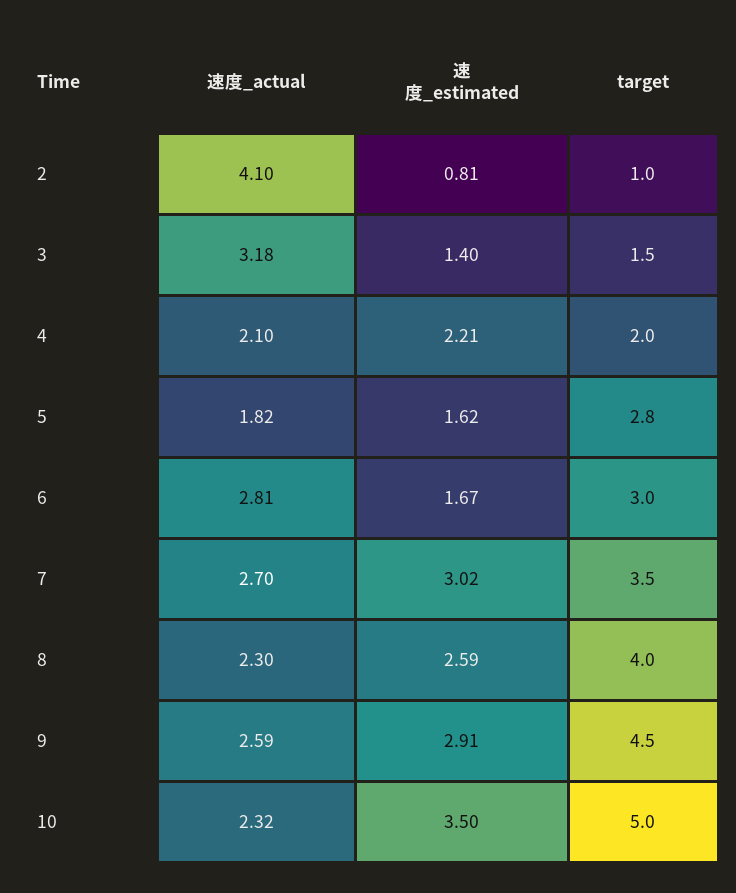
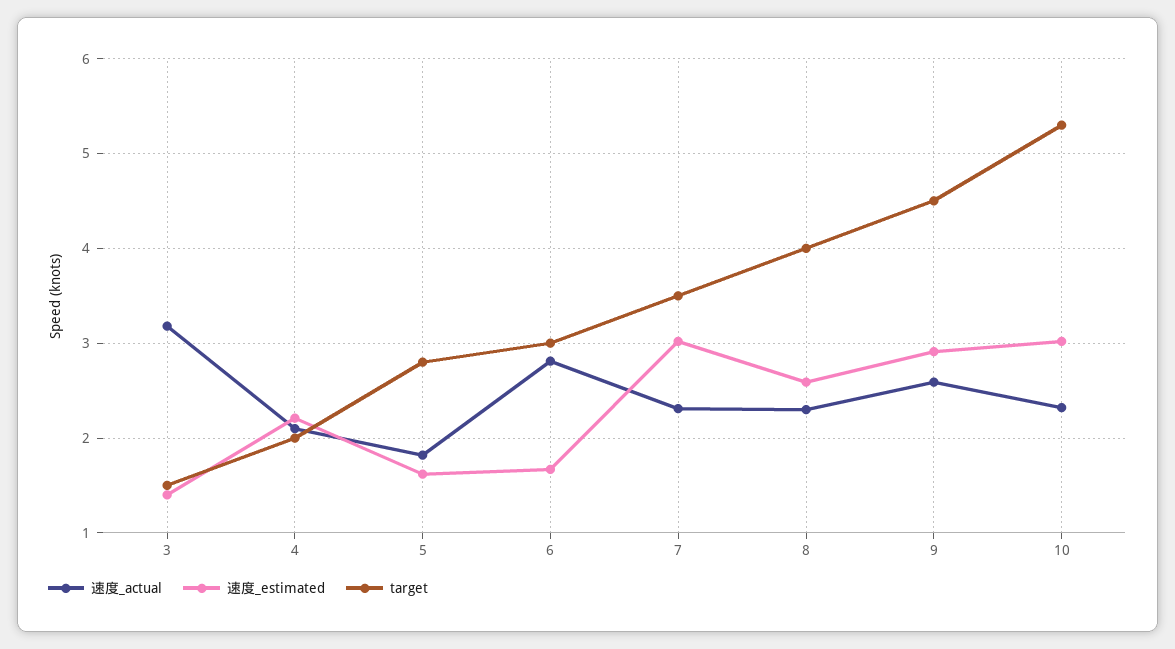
  {
    "速度_actual": {
-     "2": 4.1,
      "3": 3.18,
      "4": 2.1,
      "5": 1.82,
      "6": 2.81,
-     "7": 2.7,
+     "7": 2.3,
      "8": 2.3,
      "9": 2.59,
      "10": 2.32
    },
    "速度_estimated": {
-     "2": 0.81,
      "3": 1.4,
      "4": 2.21,
      "5": 1.62,
      "6": 1.67,
      "7": 3.02,
      "8": 2.59,
      "9": 2.91,
-     "10": 3.5
+     "10": 3
    },
    "target": {
-     "2": 1,
      "3": 1.5,
      "4": 2,
      "5": 2.8,
      "6": 3,
      "7": 3.5,
      "8": 4,
      "9": 4.5,
-     "10": 5
+     "10": 5.3
    }
  }

